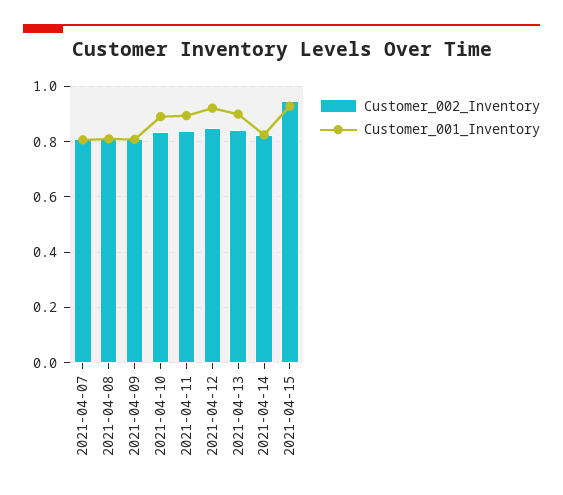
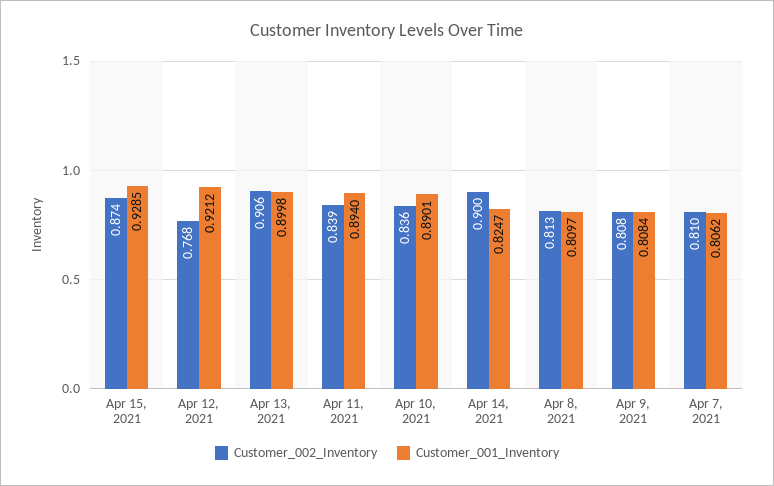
  {
    "Customer_002_Inventory": {
      "2021-04-07": 0.81,
      "2021-04-08": 0.813,
      "2021-04-09": 0.808,
      "2021-04-10": 0.836,
      "2021-04-11": 0.839,
-     "2021-04-12": 0.85,
+     "2021-04-12": 0.768,
-     "2021-04-13": 0.85,
+     "2021-04-13": 0.906,
-     "2021-04-14": 0.825,
+     "2021-04-14": 0.9,
-     "2021-04-15": 0.95
+     "2021-04-15": 0.874
    },
    "Customer_001_Inventory": {
      "2021-04-07": 0.8062,
      "2021-04-08": 0.8097,
      "2021-04-09": 0.8084,
      "2021-04-10": 0.8901,
      "2021-04-11": 0.894,
      "2021-04-12": 0.9212,
      "2021-04-13": 0.8998,
      "2021-04-14": 0.8247,
      "2021-04-15": 0.9285
    }
  }

